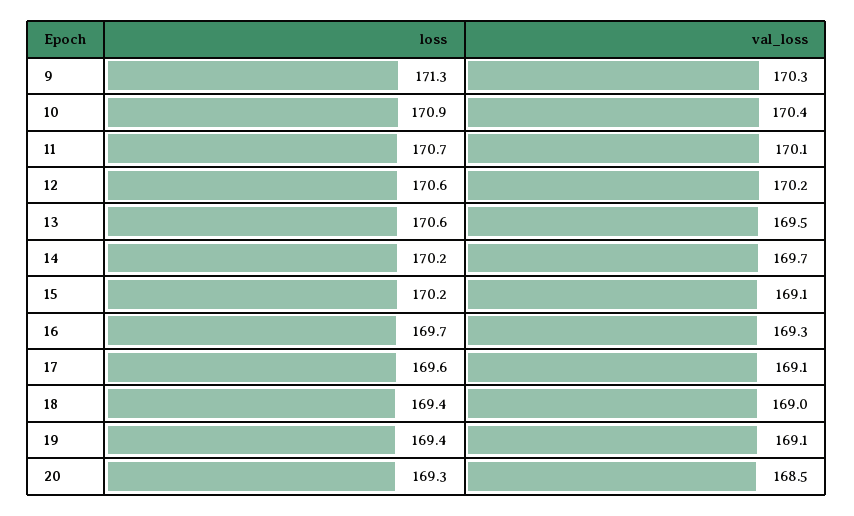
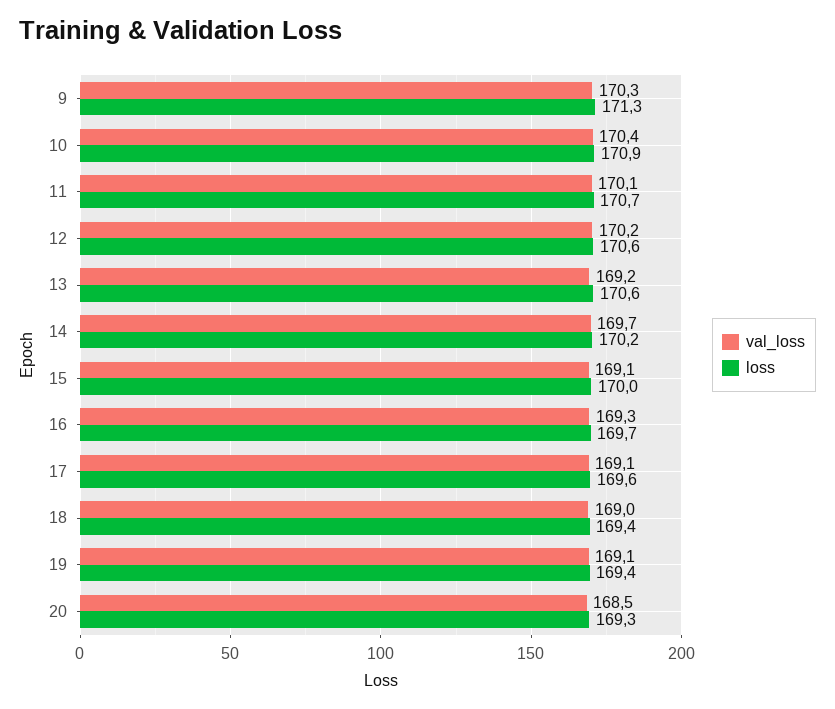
  {
    "loss": {
      "9": 171.3,
      "10": 170.9,
      "11": 170.7,
      "12": 170.6,
      "13": 170.6,
      "14": 170.2,
-     "15": 170.2,
+     "15": 170,
      "16": 169.7,
      "17": 169.6,
      "18": 169.4,
      "19": 169.4,
      "20": 169.3
    },
    "val_loss": {
      "9": 170.3,
      "10": 170.4,
      "11": 170.1,
      "12": 170.2,
-     "13": 169.5,
+     "13": 169.2,
      "14": 169.7,
      "15": 169.1,
      "16": 169.3,
      "17": 169.1,
      "18": 169,
      "19": 169.1,
      "20": 168.5
    }
  }

